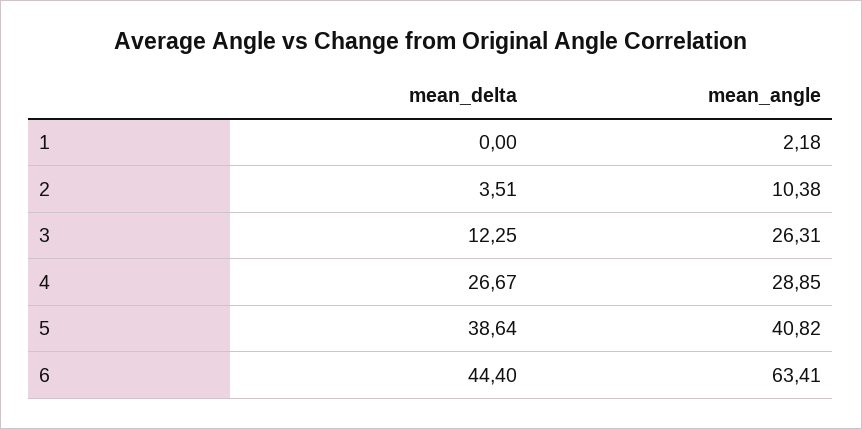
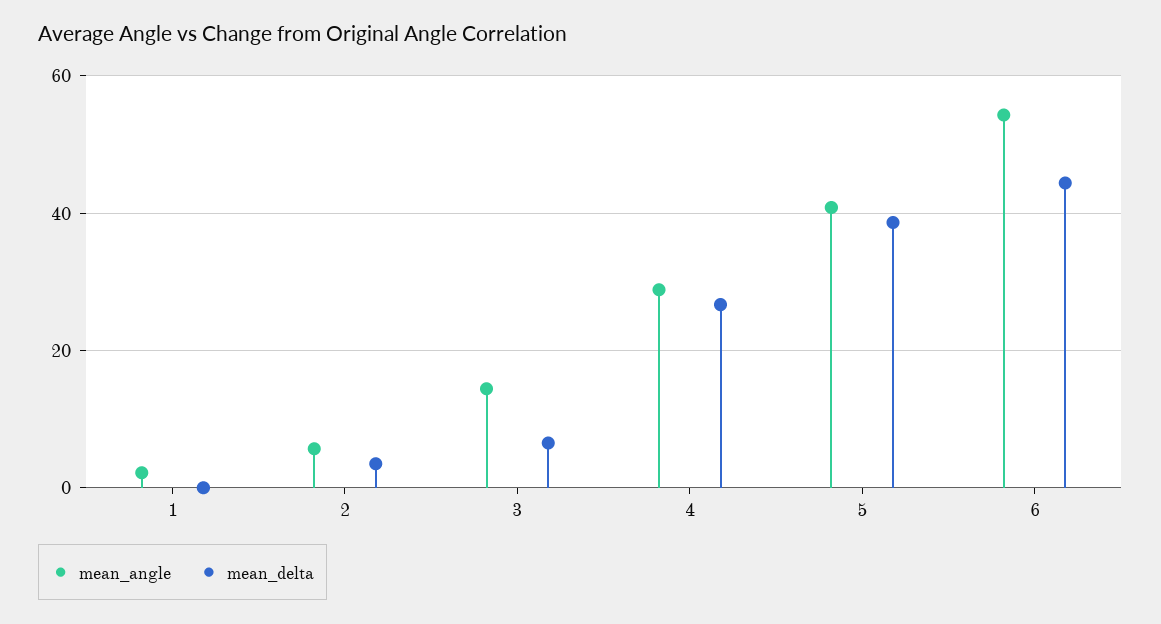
  {
    "mean_delta": {
      "1": 0,
      "2": 3.51,
-     "3": 12.25,
+     "3": 6,
      "4": 26.67,
      "5": 38.64,
      "6": 44.4
    },
    "mean_angle": {
      "1": 2.18,
-     "2": 10.38,
+     "2": 6,
-     "3": 26.31,
+     "3": 14,
      "4": 28.85,
      "5": 40.82,
-     "6": 63.41
+     "6": 54
    }
  }

